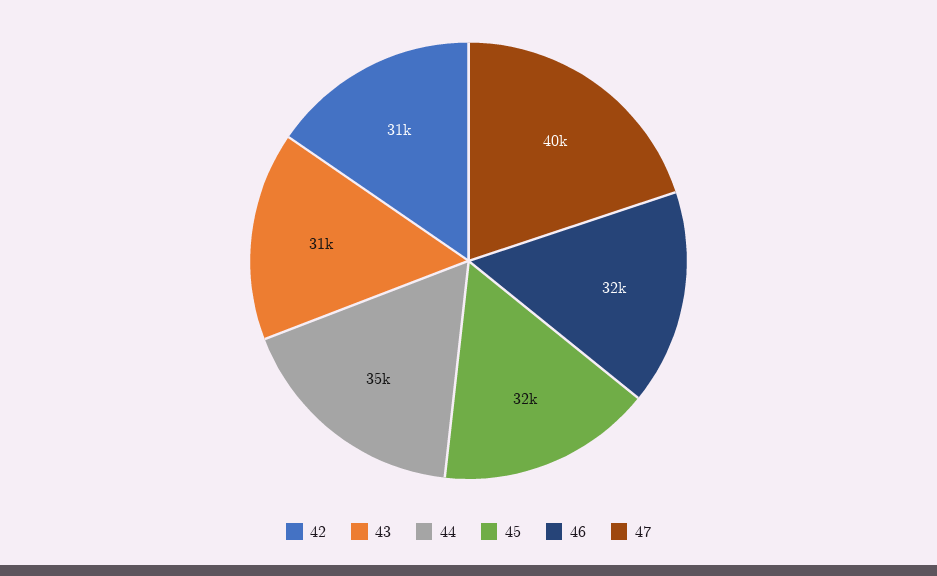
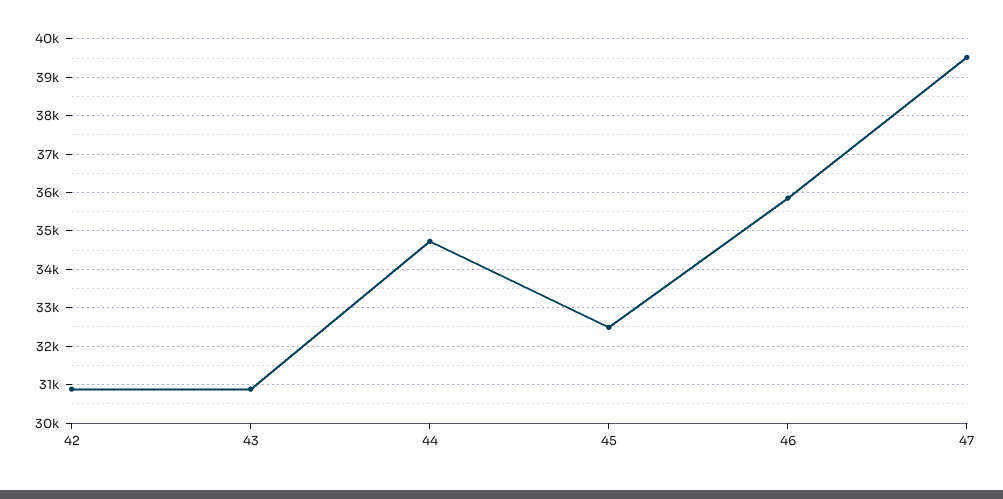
  {
    "42": 31000,
    "43": 31000,
    "44": 35000,
    "45": 32000,
-   "46": 32000,
+   "46": 35800,
    "47": 40000
  }

